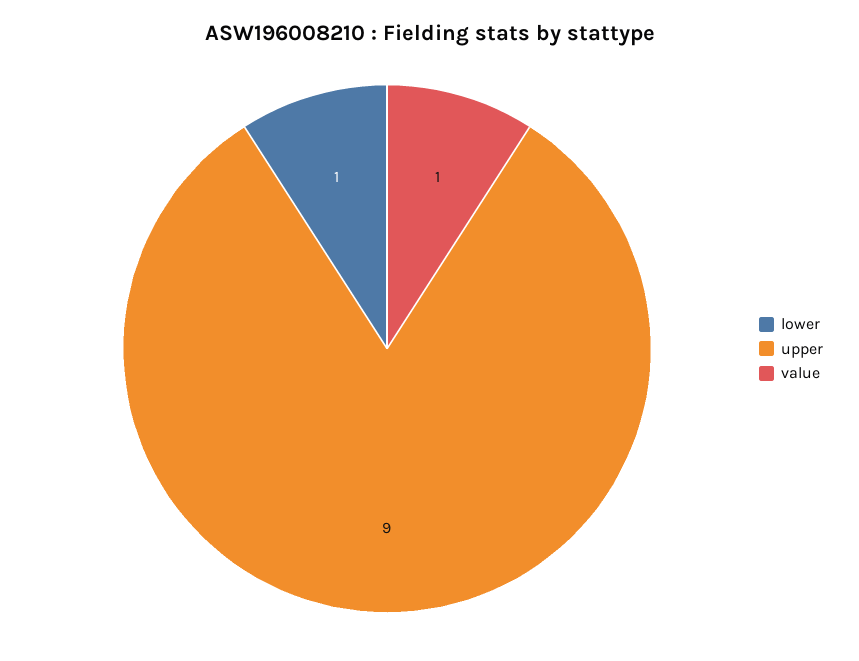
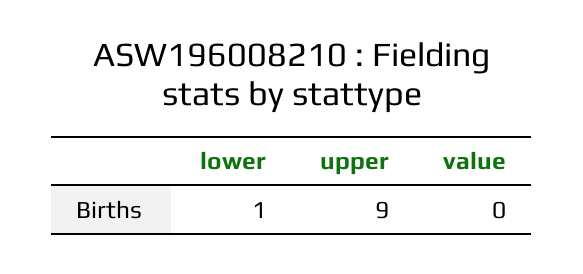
  {
    "lower": 1,
    "upper": 9,
-   "value": 1
+   "value": 0
  }

